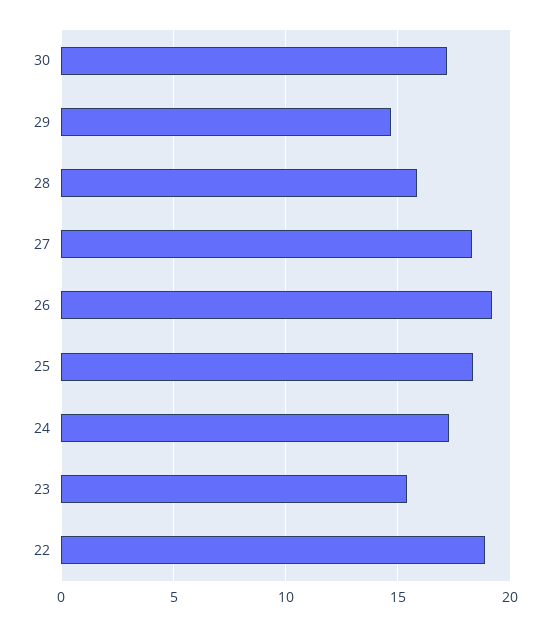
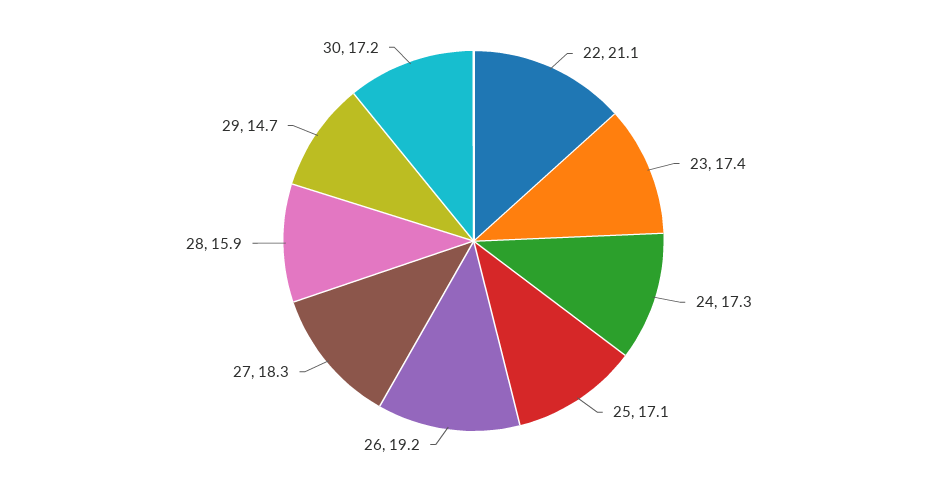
  {
    "30": 17.2,
    "29": 14.7,
    "28": 15.9,
    "27": 18.3,
    "26": 19.2,
-   "25": 18.5,
+   "25": 17.1,
    "24": 17.3,
-   "23": 15.5,
+   "23": 17.4,
-   "22": 19
+   "22": 21.1
  }

